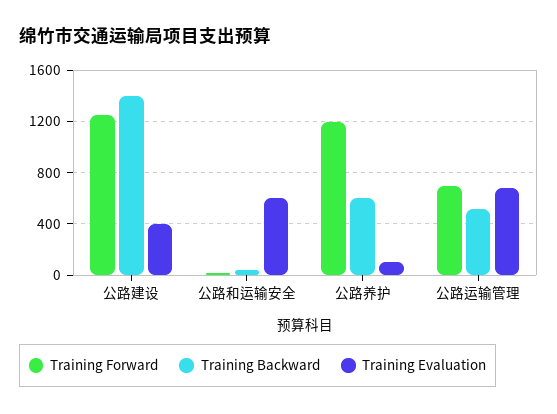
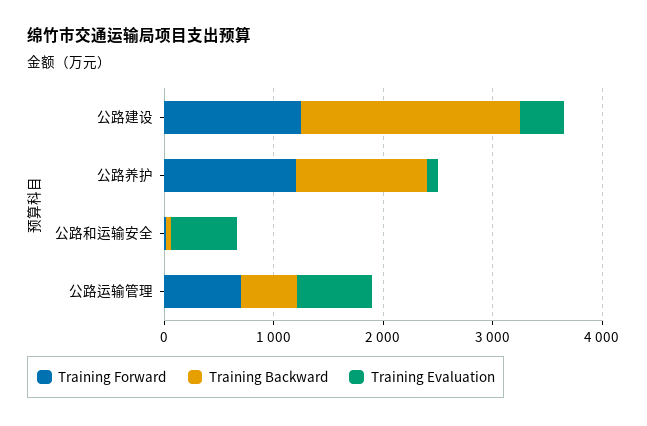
  {
    "Training Forward": {
      "公路建设": 1250,
      "公路和运输安全": 0,
      "公路养护": 1200,
      "公路运输管理": 700
    },
    "Training Backward": {
-     "公路建设": 1400,
+     "公路建设": 2000,
      "公路和运输安全": 50,
-     "公路养护": 600,
+     "公路养护": 1200,
      "公路运输管理": 500
    },
    "Training Evaluation": {
      "公路建设": 400,
      "公路和运输安全": 600,
      "公路养护": 100,
      "公路运输管理": 700
    }
  }

